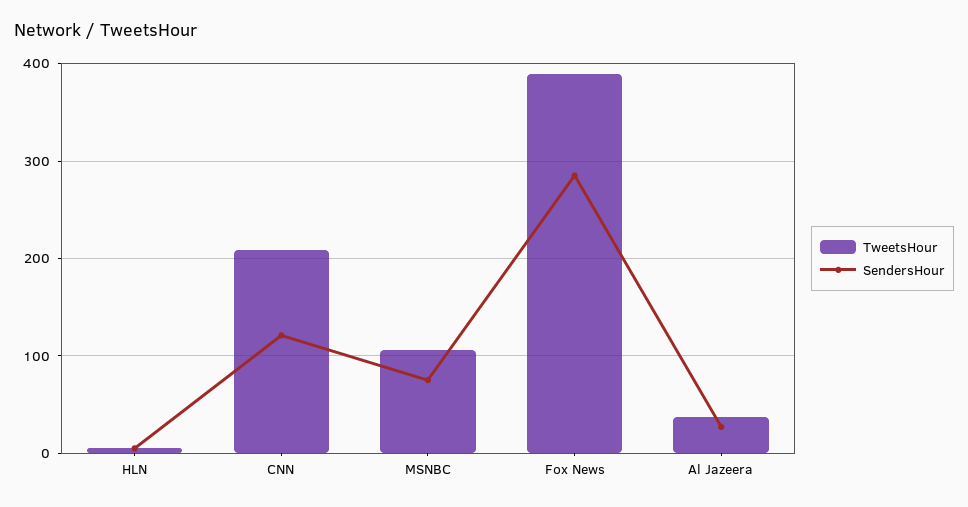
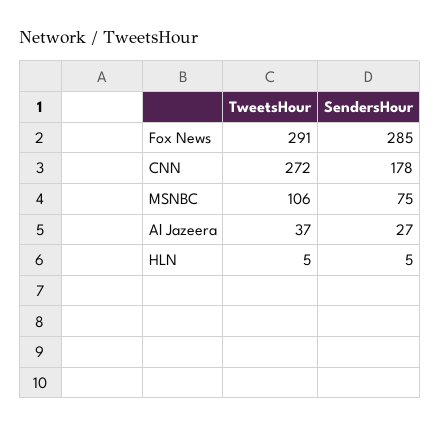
  {
    "TweetsHour": {
      "HLN": 5,
-     "CNN": 210,
+     "CNN": 272,
      "MSNBC": 106,
-     "Fox News": 390,
+     "Fox News": 291,
      "Al Jazeera": 37
    },
    "SendersHour": {
      "HLN": 5,
-     "CNN": 120,
+     "CNN": 178,
      "MSNBC": 75,
      "Fox News": 285,
      "Al Jazeera": 27
    }
  }

